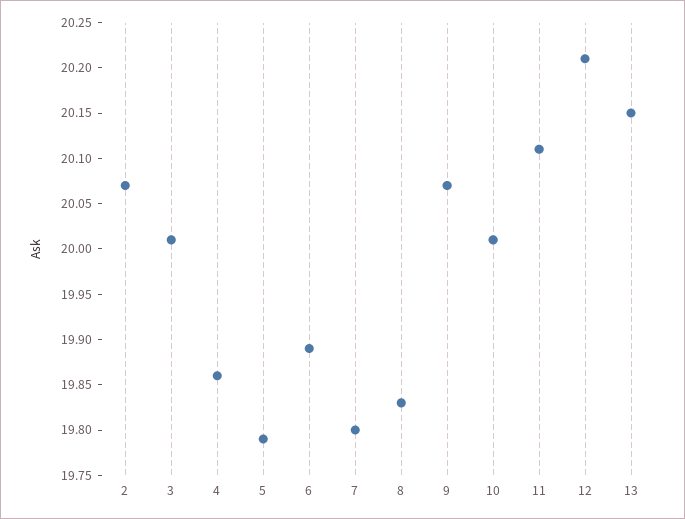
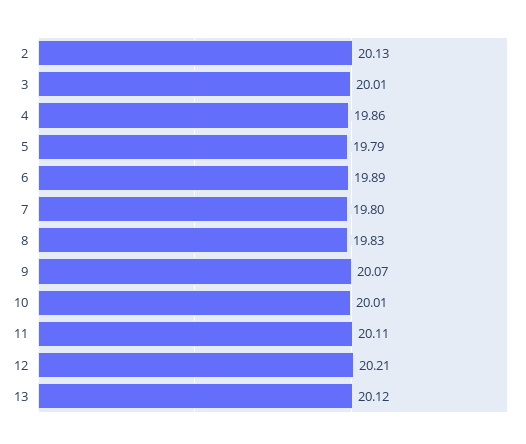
  {
-   "2": 20.07,
+   "2": 20.13,
    "3": 20.01,
    "4": 19.86,
    "5": 19.79,
    "6": 19.89,
    "7": 19.8,
    "8": 19.83,
    "9": 20.07,
    "10": 20.01,
    "11": 20.11,
    "12": 20.21,
-   "13": 20.15
+   "13": 20.12
  }

